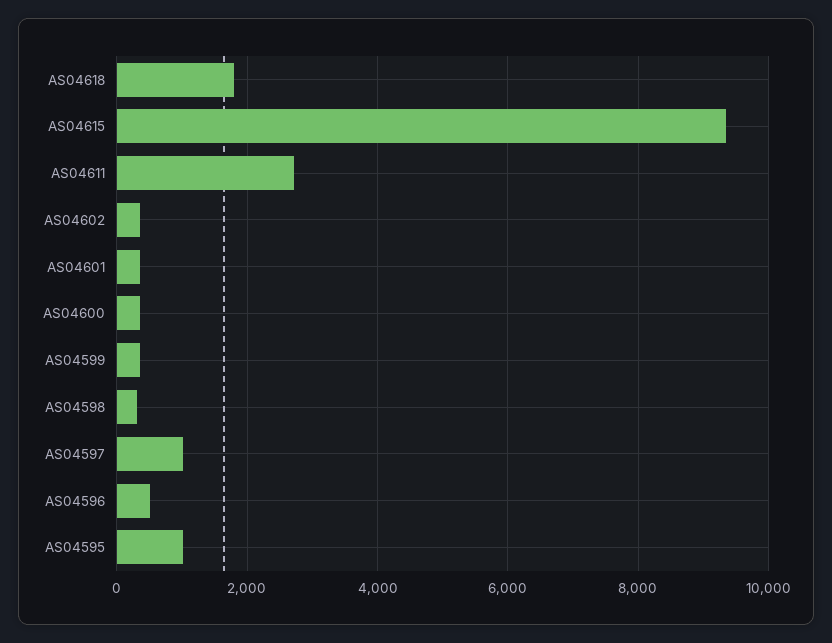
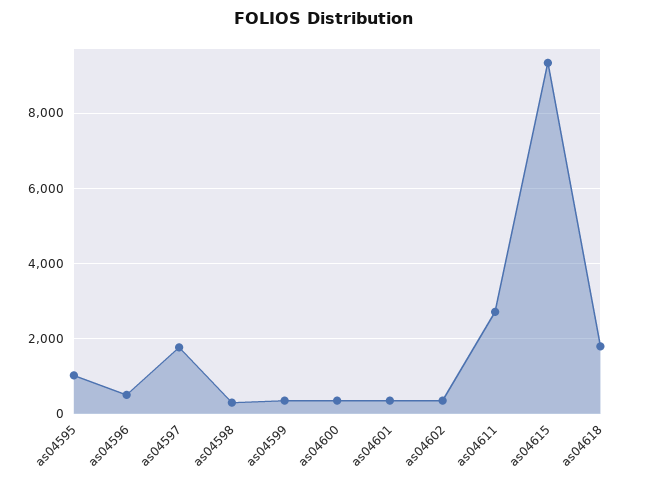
  {
    "AS04618": 1800,
    "AS04615": 9400,
    "AS04611": 2800,
    "AS04602": 400,
    "AS04601": 400,
    "AS04600": 400,
    "AS04599": 400,
    "AS04598": 400,
-   "AS04597": 1000,
+   "AS04597": 1800,
    "AS04596": 600,
    "AS04595": 1000
  }

